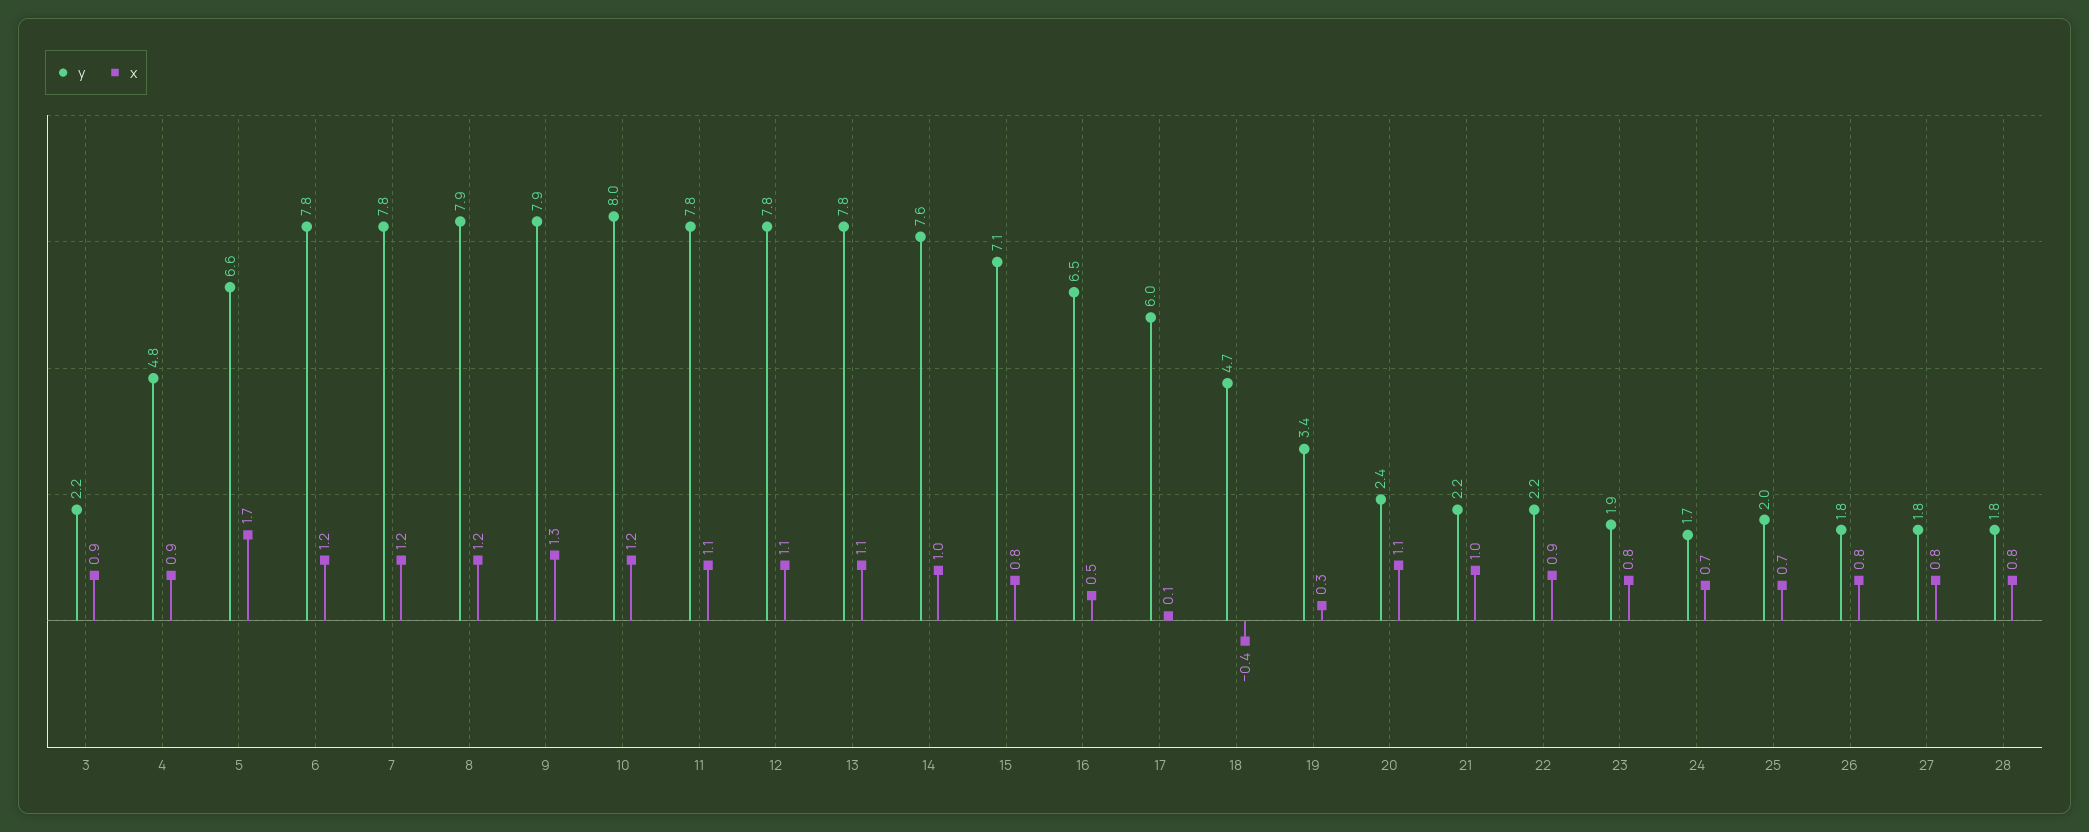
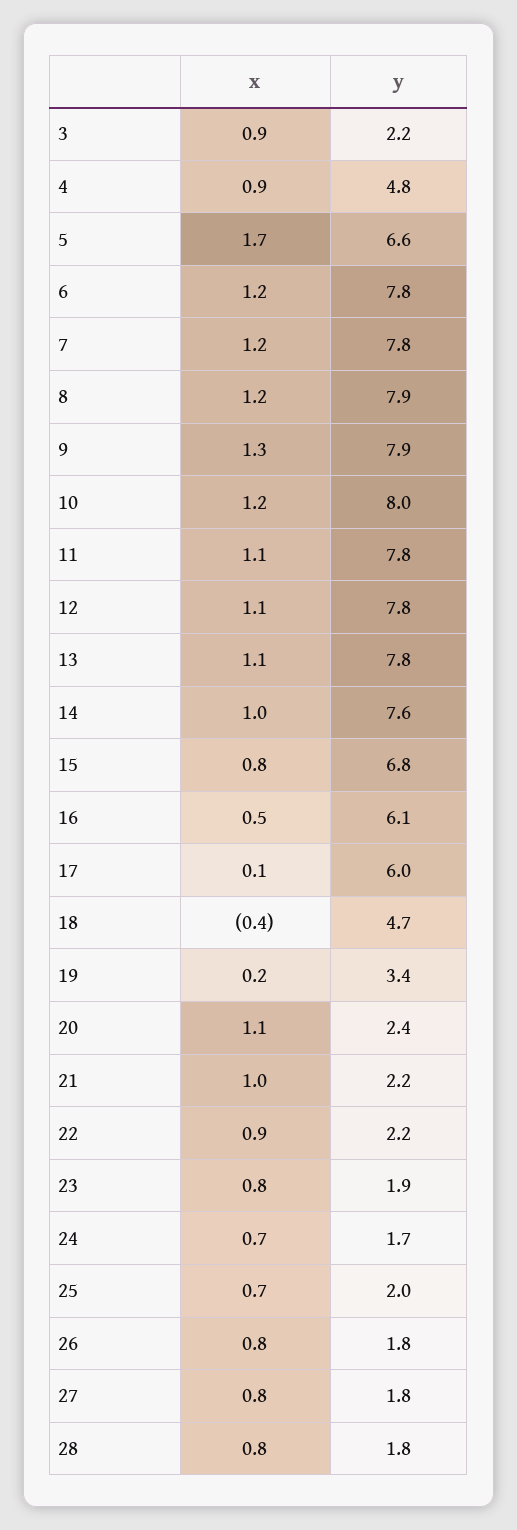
  {
    "y": {
      "3": 2.2,
      "4": 4.8,
      "5": 6.6,
      "6": 7.8,
      "7": 7.8,
      "8": 7.9,
      "9": 7.9,
      "10": 8,
      "11": 7.8,
      "12": 7.8,
      "13": 7.8,
      "14": 7.6,
-     "15": 7.1,
+     "15": 6.8,
-     "16": 6.5,
+     "16": 6.1,
      "17": 6,
      "18": 4.7,
      "19": 3.4,
      "20": 2.4,
      "21": 2.2,
      "22": 2.2,
      "23": 1.9,
      "24": 1.7,
      "25": 2,
      "26": 1.8,
      "27": 1.8,
      "28": 1.8
    },
    "x": {
      "3": 0.9,
      "4": 0.9,
      "5": 1.7,
      "6": 1.2,
      "7": 1.2,
      "8": 1.2,
      "9": 1.3,
      "10": 1.2,
      "11": 1.1,
      "12": 1.1,
      "13": 1.1,
      "14": 1,
      "15": 0.8,
      "16": 0.5,
      "17": 0.1,
      "18": -0.4,
-     "19": 0.3,
+     "19": 0.2,
      "20": 1.1,
      "21": 1,
      "22": 0.9,
      "23": 0.8,
      "24": 0.7,
      "25": 0.7,
      "26": 0.8,
      "27": 0.8,
      "28": 0.8
    }
  }

